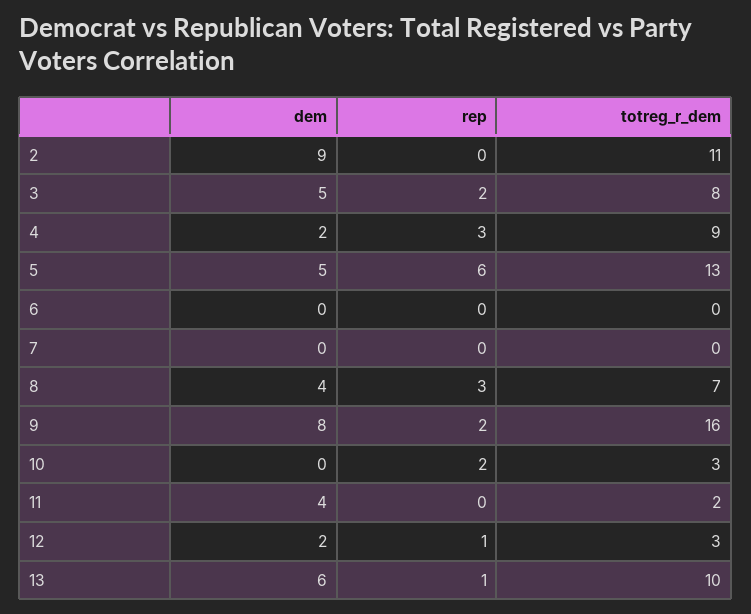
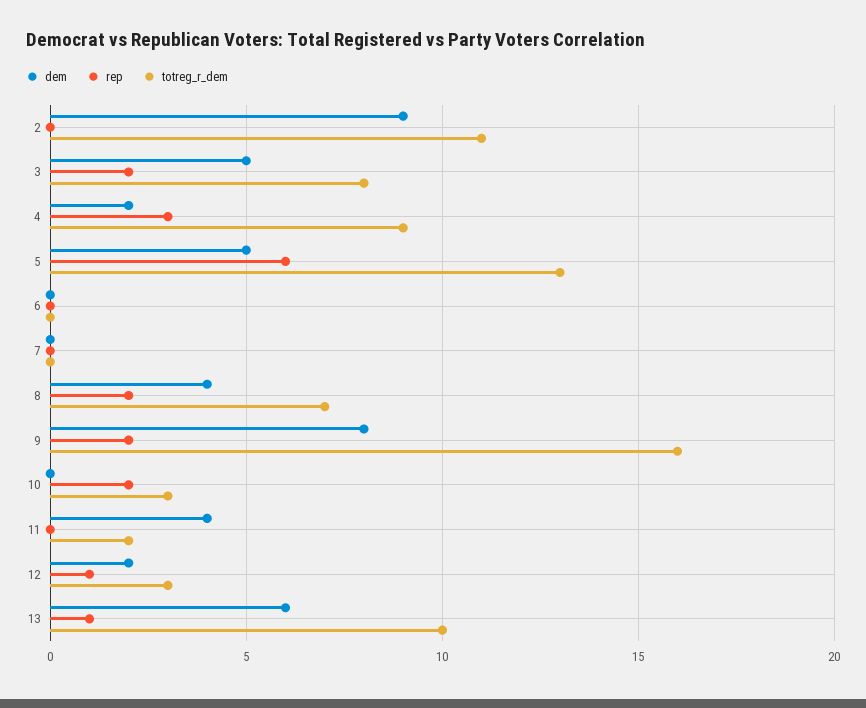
  {
    "dem": {
      "2": 9,
      "3": 5,
      "4": 2,
      "5": 5,
      "6": 0,
      "7": 0,
      "8": 4,
      "9": 8,
      "10": 0,
      "11": 4,
      "12": 2,
      "13": 6
    },
    "rep": {
      "2": 0,
      "3": 2,
      "4": 3,
      "5": 6,
      "6": 0,
      "7": 0,
-     "8": 3,
+     "8": 2,
      "9": 2,
      "10": 2,
      "11": 0,
      "12": 1,
      "13": 1
    },
    "totreg_r_dem": {
      "2": 11,
      "3": 8,
      "4": 9,
      "5": 13,
      "6": 0,
      "7": 0,
      "8": 7,
      "9": 16,
      "10": 3,
      "11": 2,
      "12": 3,
      "13": 10
    }
  }

